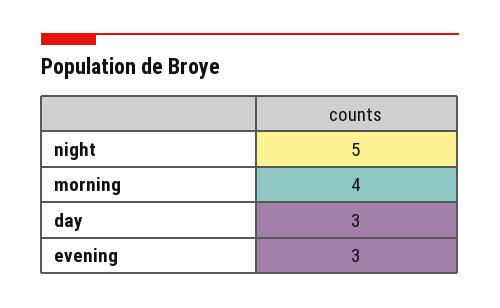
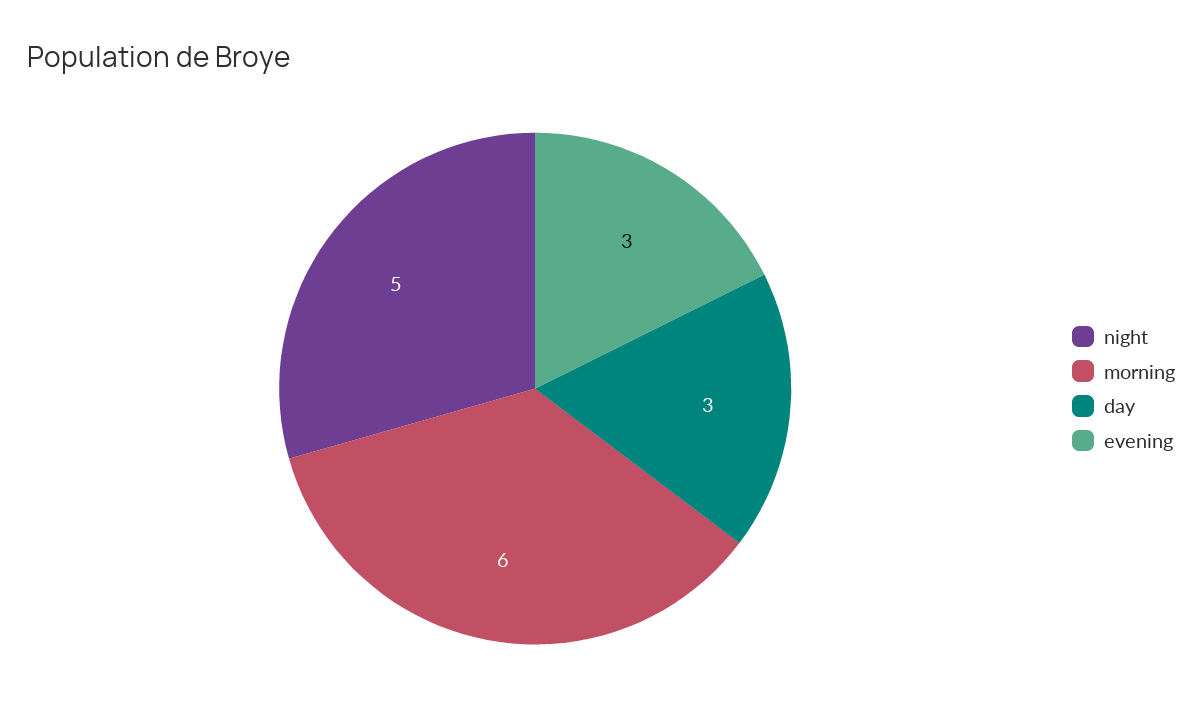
  {
    "night": 5,
-   "morning": 4,
+   "morning": 6,
    "day": 3,
    "evening": 3
  }

